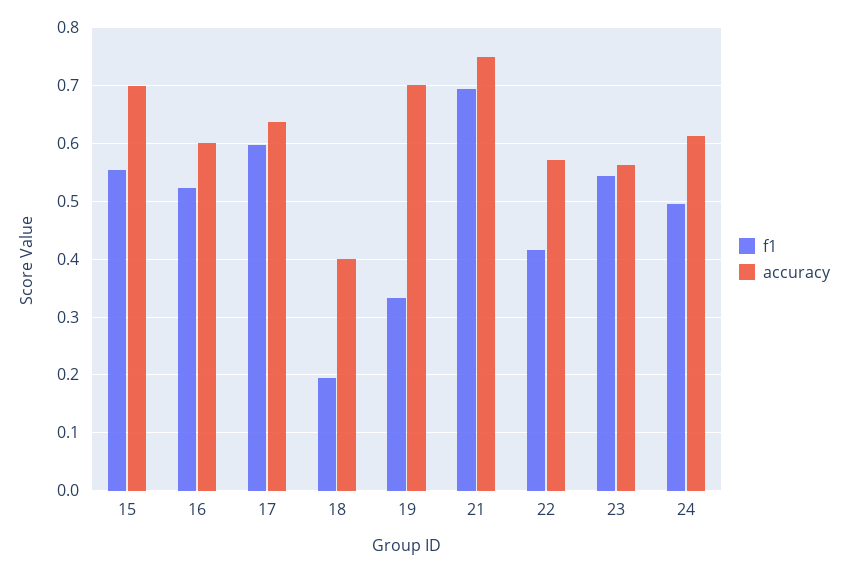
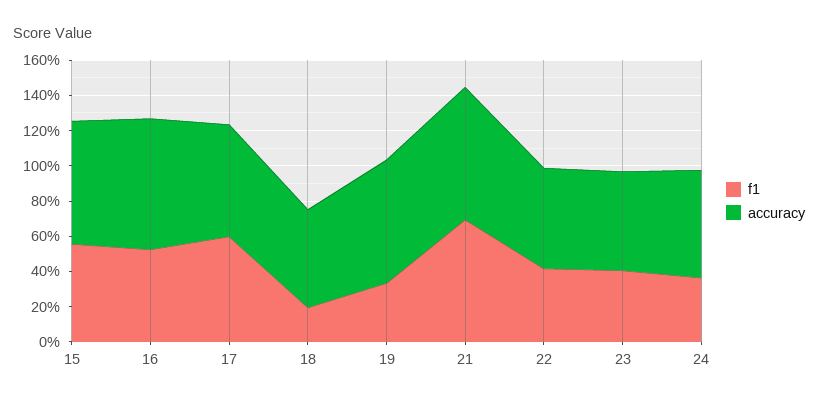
  {
    "f1": {
      "15": 0.56,
      "16": 0.52,
      "17": 0.6,
      "18": 0.2,
      "19": 0.34,
      "21": 0.7,
      "22": 0.42,
-     "23": 0.54,
+     "23": 0.4,
-     "24": 0.5
+     "24": 0.35
    },
    "accuracy": {
      "15": 0.7,
-     "16": 0.6,
+     "16": 0.75,
      "17": 0.64,
-     "18": 0.4,
+     "18": 0.55,
      "19": 0.7,
      "21": 0.76,
      "22": 0.58,
      "23": 0.56,
      "24": 0.62
    }
  }

